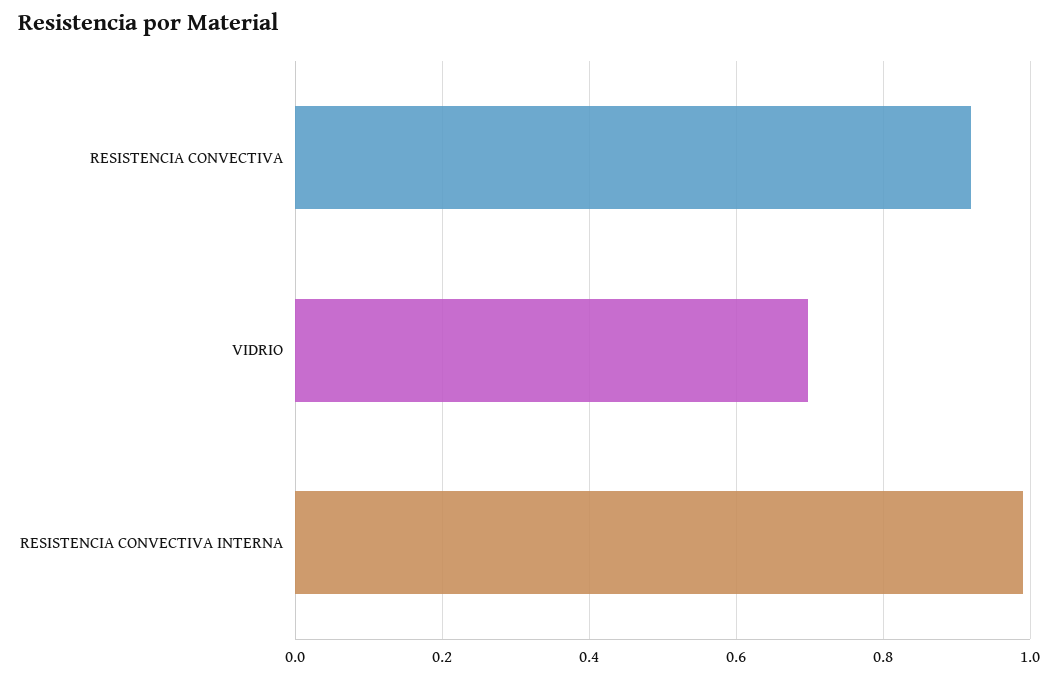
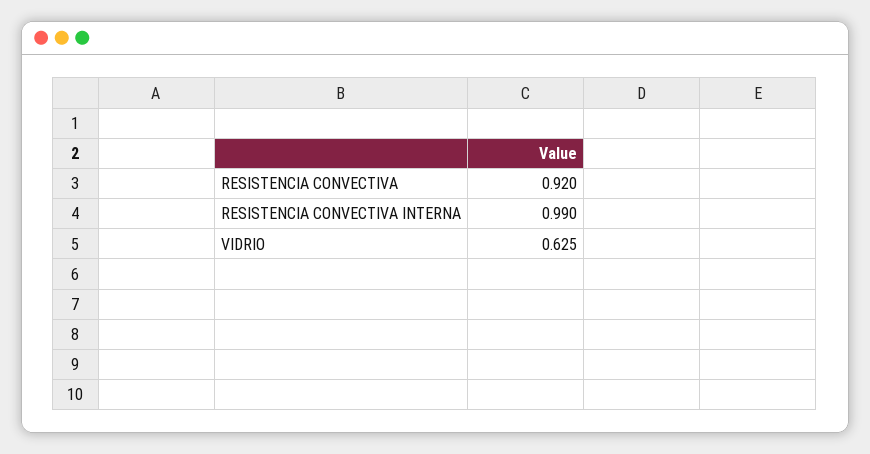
  {
    "RESISTENCIA CONVECTIVA": 0.92,
-   "VIDRIO": 0.7,
+   "VIDRIO": 0.625,
    "RESISTENCIA CONVECTIVA INTERNA": 0.99
  }

